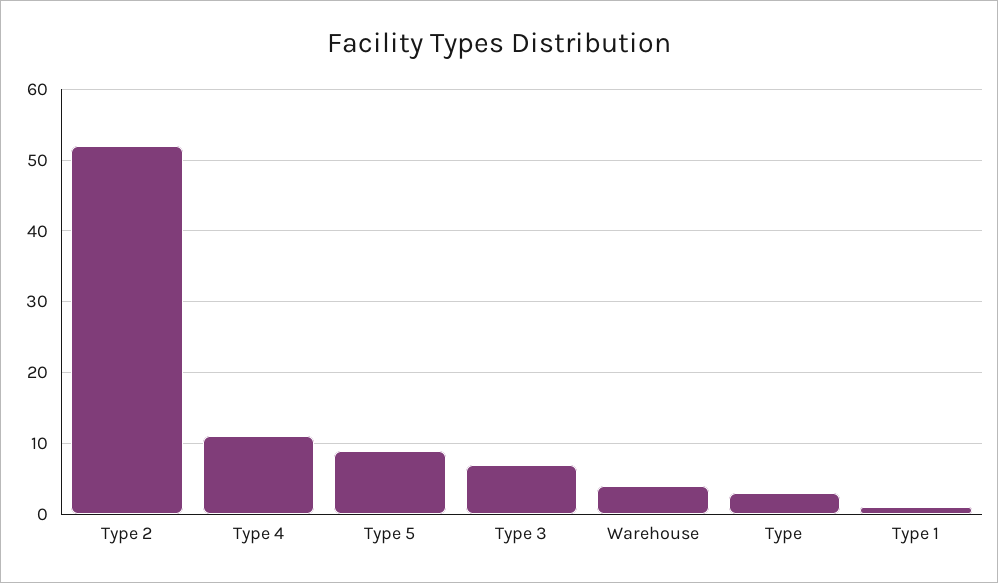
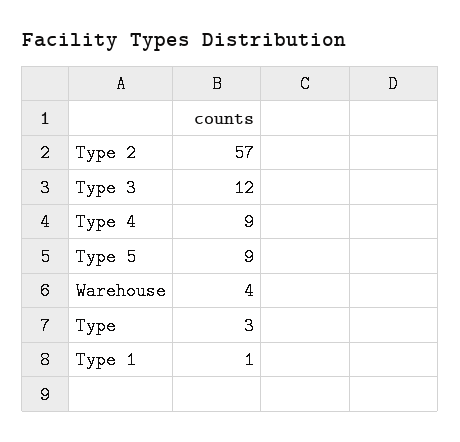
  {
-   "Type 2": 52,
+   "Type 2": 57,
-   "Type 4": 11,
+   "Type 4": 9,
    "Type 5": 9,
-   "Type 3": 7,
+   "Type 3": 12,
    "Warehouse": 4,
    "Type": 3,
    "Type 1": 1
  }

